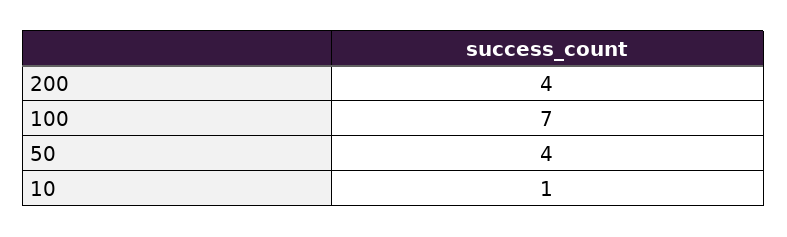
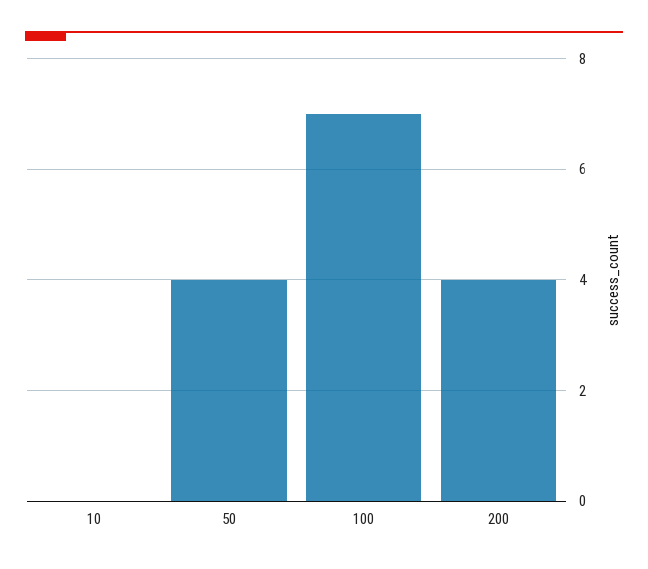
  {
    "200": 4,
    "100": 7,
    "50": 4,
-   "10": 1
+   "10": 0
  }

